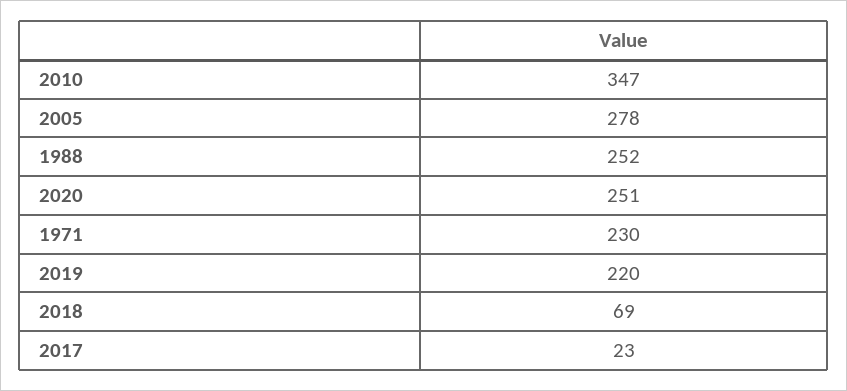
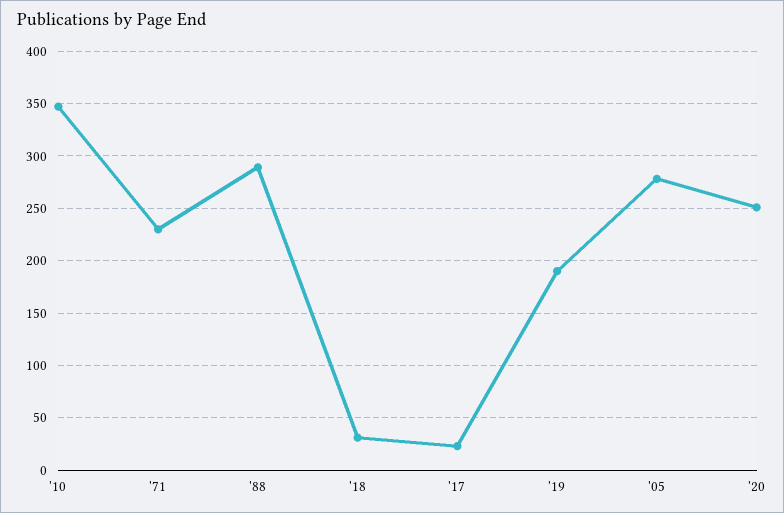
  {
    "2010": 347,
    "2005": 278,
-   "1988": 252,
+   "1988": 290,
    "2020": 251,
    "1971": 230,
-   "2019": 220,
+   "2019": 190,
-   "2018": 69,
+   "2018": 30,
    "2017": 23
  }

